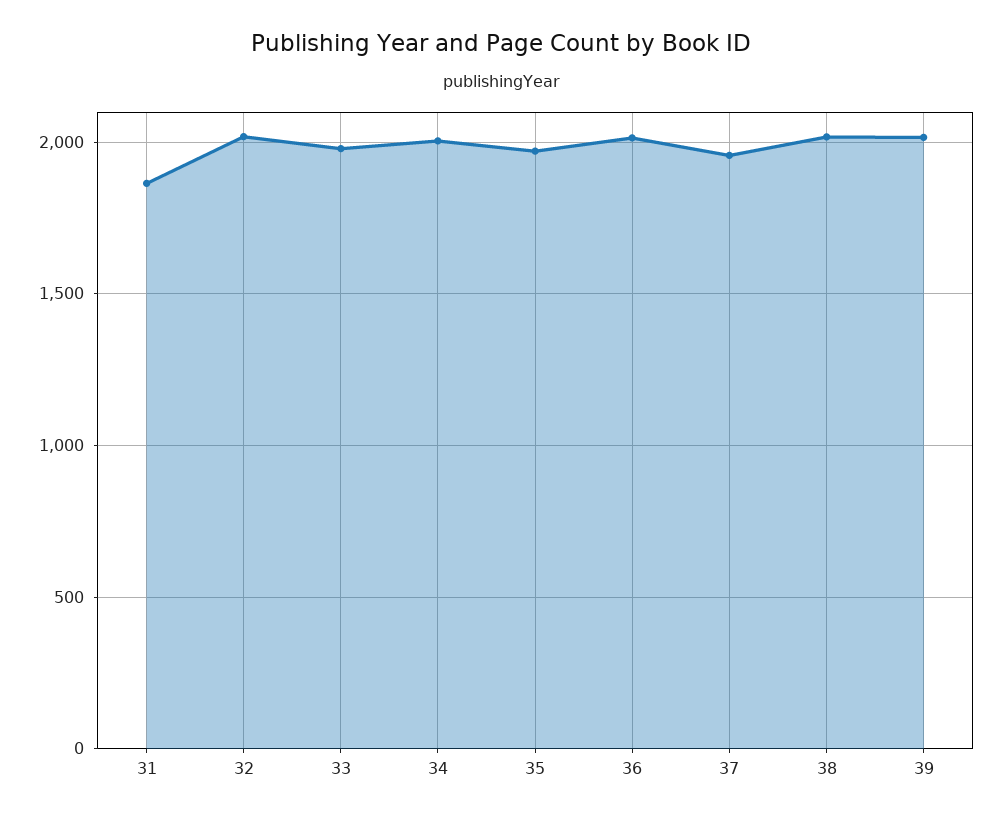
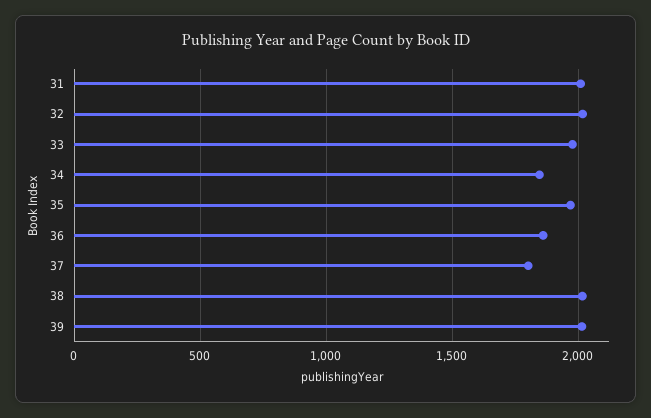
  {
-   "31": 1850,
+   "31": 2000,
    "32": 2000,
    "33": 2000,
-   "34": 2000,
+   "34": 1850,
    "35": 1950,
-   "36": 2000,
+   "36": 1850,
-   "37": 1950,
+   "37": 1800,
    "38": 2000,
    "39": 2000
  }

